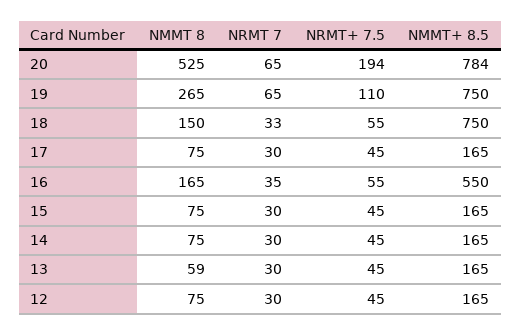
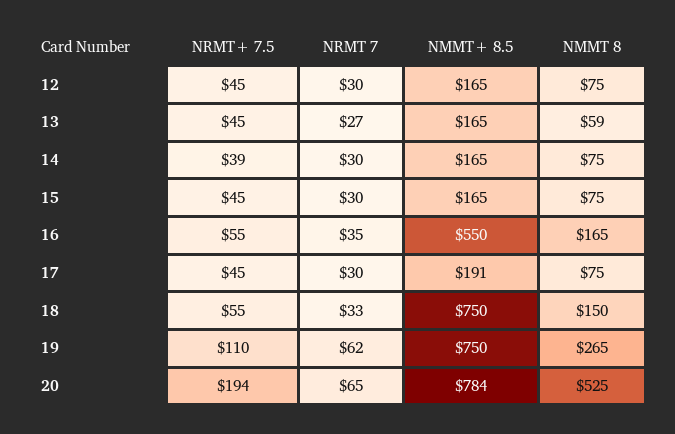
  {
    "NMMT 8": {
      "20": 525,
      "19": 265,
      "18": 150,
      "17": 75,
      "16": 165,
      "15": 75,
      "14": 75,
      "13": 59,
      "12": 75
    },
    "NRMT 7": {
      "20": 65,
-     "19": 65,
+     "19": 62,
      "18": 33,
      "17": 30,
      "16": 35,
      "15": 30,
      "14": 30,
-     "13": 30,
+     "13": 27,
      "12": 30
    },
    "NRMT+ 7.5": {
      "20": 194,
      "19": 110,
      "18": 55,
      "17": 45,
      "16": 55,
      "15": 45,
-     "14": 45,
+     "14": 39,
      "13": 45,
      "12": 45
    },
    "NMMT+ 8.5": {
      "20": 784,
      "19": 750,
      "18": 750,
-     "17": 165,
+     "17": 191,
      "16": 550,
      "15": 165,
      "14": 165,
      "13": 165,
      "12": 165
    }
  }

